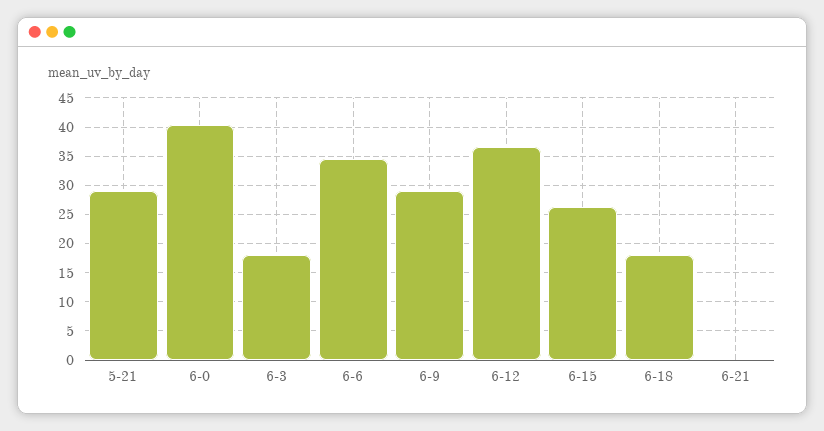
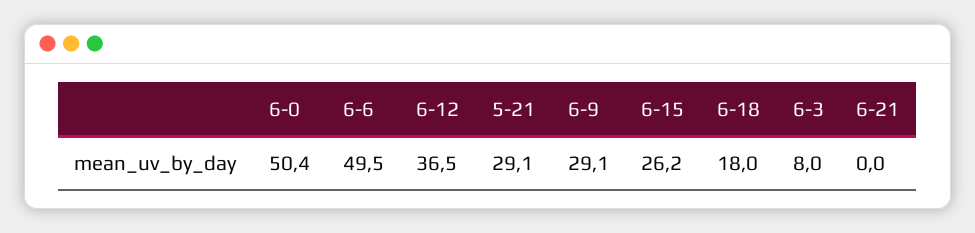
  {
    "5-21": 29.1,
-   "6-0": 40,
+   "6-0": 50.4,
-   "6-3": 17.5,
+   "6-3": 8,
-   "6-6": 35,
+   "6-6": 49.5,
    "6-9": 29.1,
    "6-12": 36.5,
    "6-15": 26.2,
    "6-18": 18,
    "6-21": 0
  }

